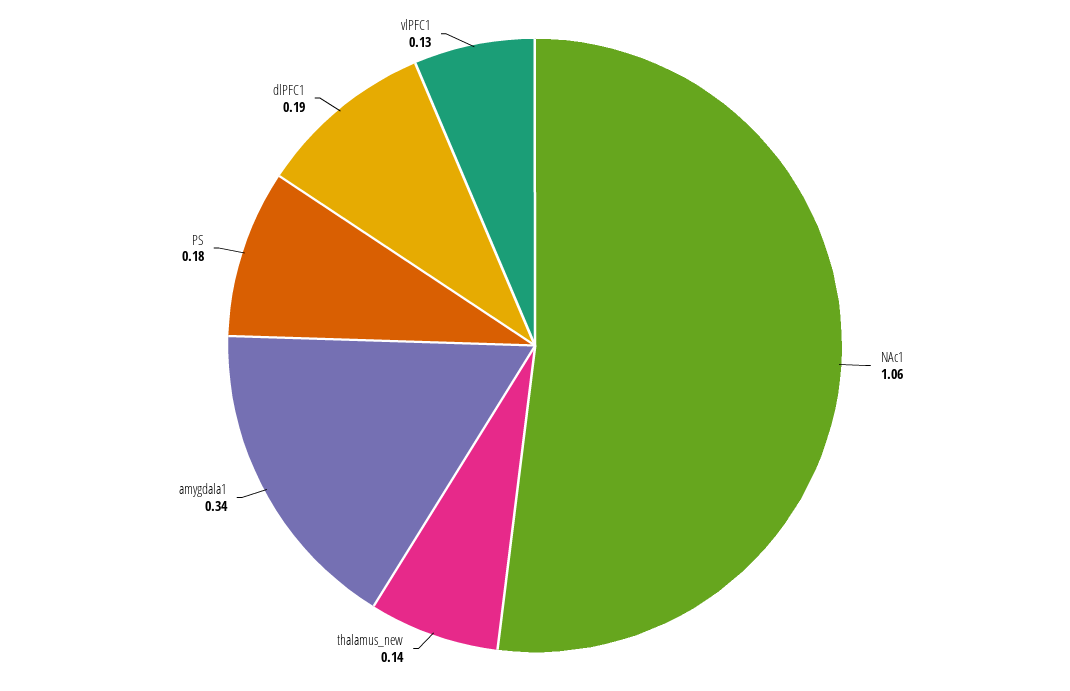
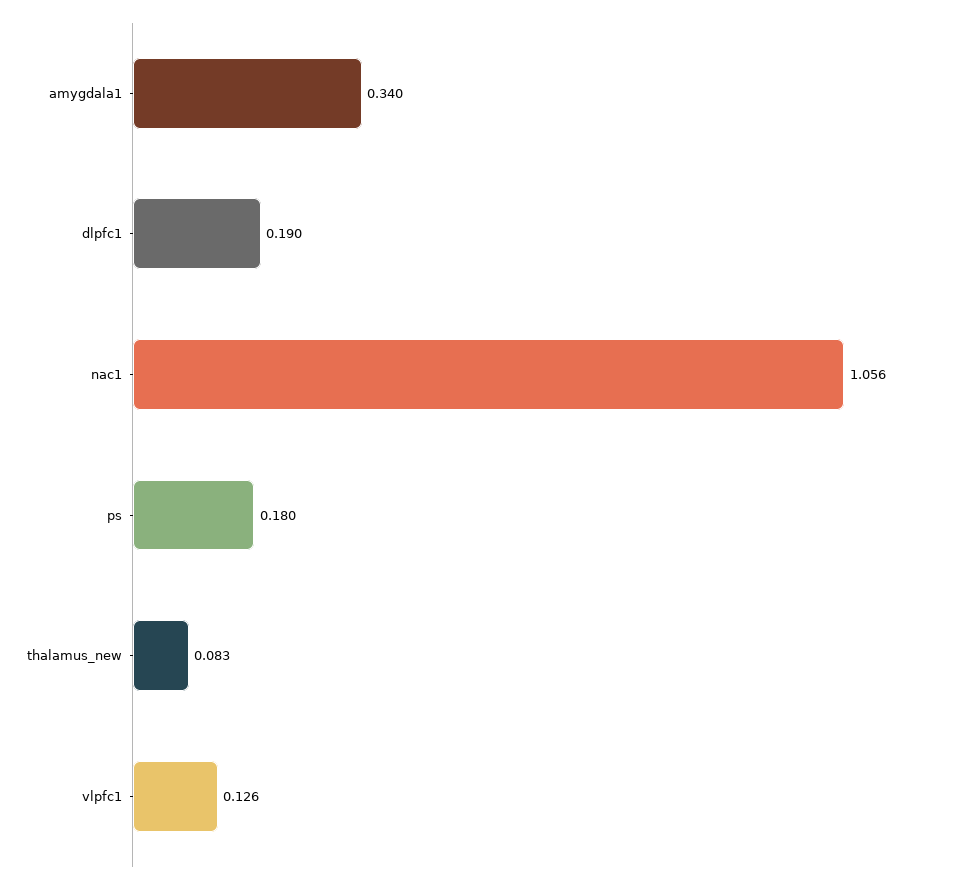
  {
    "NAc1": 1.056,
-   "thalamus_new": 0.14,
+   "thalamus_new": 0.083,
    "amygdala1": 0.34,
    "PS": 0.18,
    "dlPFC1": 0.19,
    "vlPFC1": 0.126
  }

